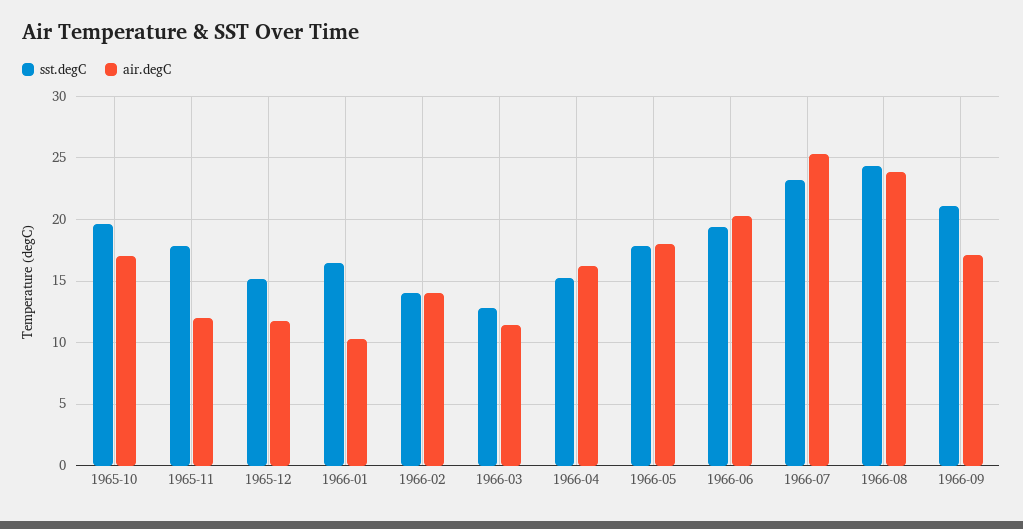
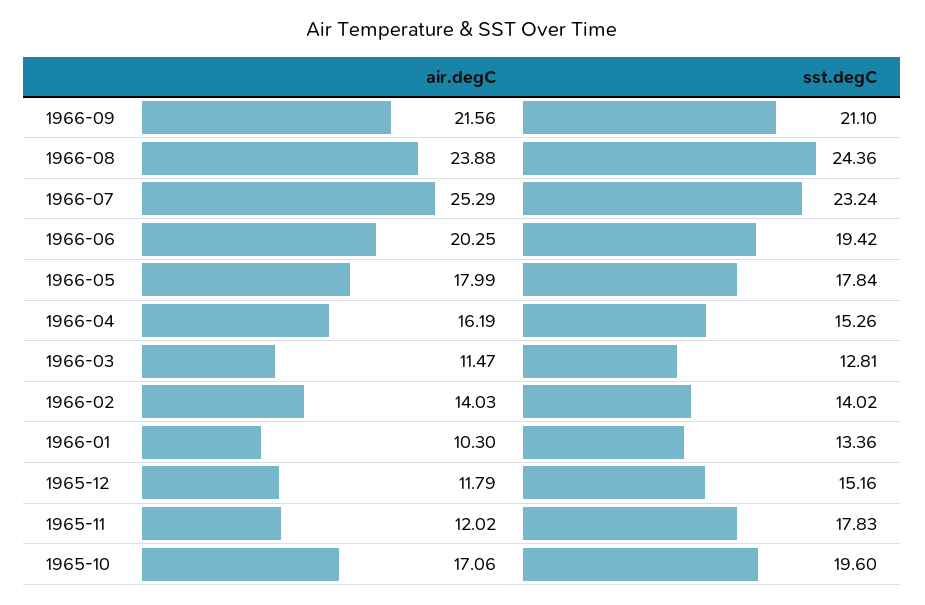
  {
    "sst.degC": {
      "1965-10": 19.6,
      "1965-11": 17.83,
      "1965-12": 15.16,
-     "1966-01": 16.5,
+     "1966-01": 13.36,
      "1966-02": 14.02,
      "1966-03": 12.81,
      "1966-04": 15.26,
      "1966-05": 17.84,
      "1966-06": 19.42,
      "1966-07": 23.24,
      "1966-08": 24.36,
      "1966-09": 21.1
    },
    "air.degC": {
      "1965-10": 17.06,
      "1965-11": 12.02,
      "1965-12": 11.79,
      "1966-01": 10.3,
      "1966-02": 14.03,
      "1966-03": 11.47,
      "1966-04": 16.19,
      "1966-05": 17.99,
      "1966-06": 20.25,
      "1966-07": 25.29,
      "1966-08": 23.88,
-     "1966-09": 17
+     "1966-09": 21.56
    }
  }

